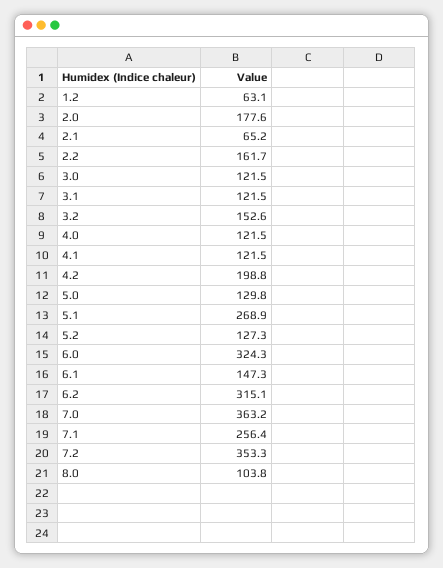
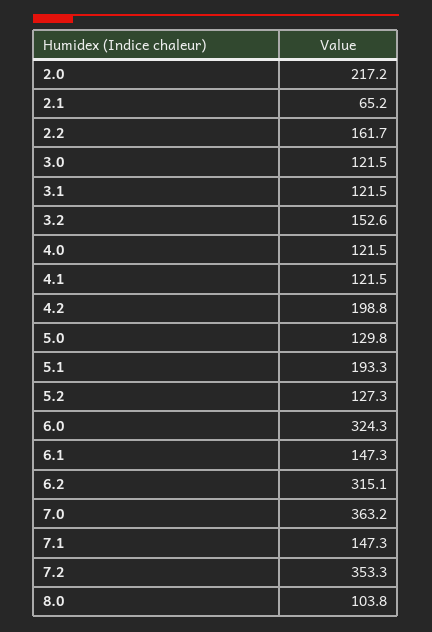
  {
-   "1.2": 63.1,
-   "2.0": 177.6,
+   "2.0": 217.2,
    "2.1": 65.2,
    "2.2": 161.7,
    "3.0": 121.5,
    "3.1": 121.5,
    "3.2": 152.6,
    "4.0": 121.5,
    "4.1": 121.5,
    "4.2": 198.8,
    "5.0": 129.8,
-   "5.1": 268.9,
+   "5.1": 193.3,
    "5.2": 127.3,
    "6.0": 324.3,
    "6.1": 147.3,
    "6.2": 315.1,
    "7.0": 363.2,
-   "7.1": 256.4,
+   "7.1": 147.3,
    "7.2": 353.3,
    "8.0": 103.8
  }

